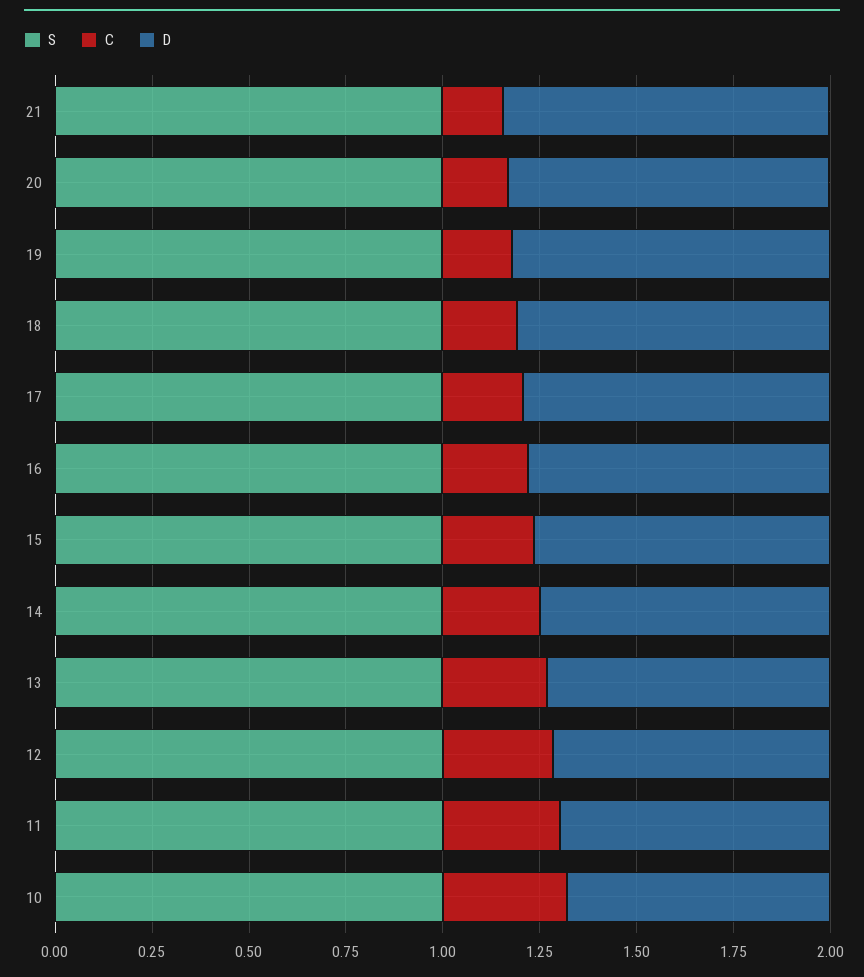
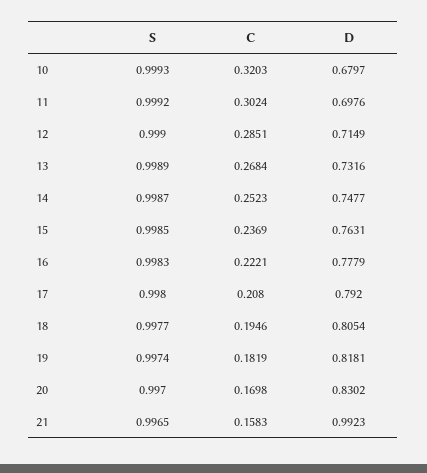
  {
    "S": {
      "21": 0.9965,
      "20": 0.997,
      "19": 0.9974,
      "18": 0.9977,
      "17": 0.998,
      "16": 0.9983,
      "15": 0.9985,
      "14": 0.9987,
      "13": 0.9989,
      "12": 0.999,
      "11": 0.9992,
      "10": 0.9993
    },
    "C": {
      "21": 0.1583,
      "20": 0.1698,
      "19": 0.1819,
      "18": 0.1946,
      "17": 0.208,
      "16": 0.2221,
      "15": 0.2369,
      "14": 0.2523,
      "13": 0.2684,
      "12": 0.2851,
      "11": 0.3024,
      "10": 0.3203
    },
    "D": {
-     "21": 0.85,
+     "21": 0.9923,
      "20": 0.8302,
      "19": 0.8181,
      "18": 0.8054,
      "17": 0.792,
      "16": 0.7779,
      "15": 0.7631,
      "14": 0.7477,
      "13": 0.7316,
      "12": 0.7149,
      "11": 0.6976,
      "10": 0.6797
    }
  }

